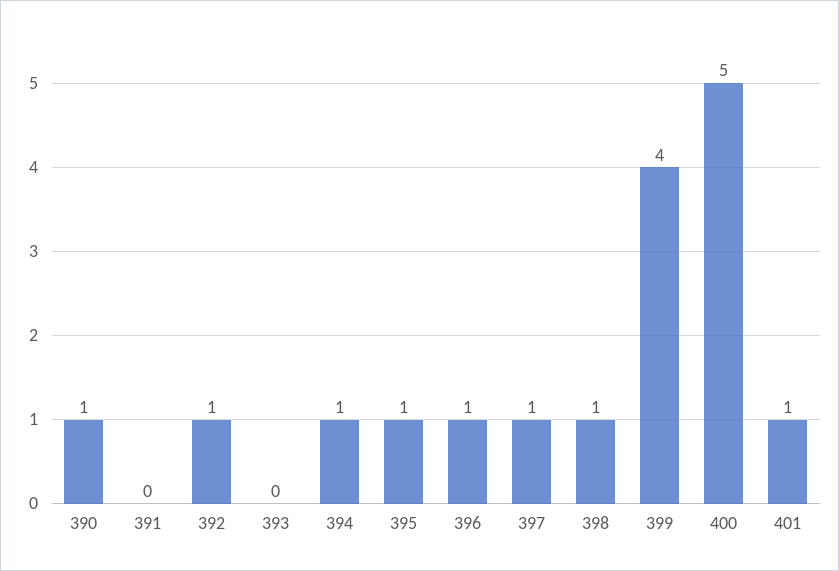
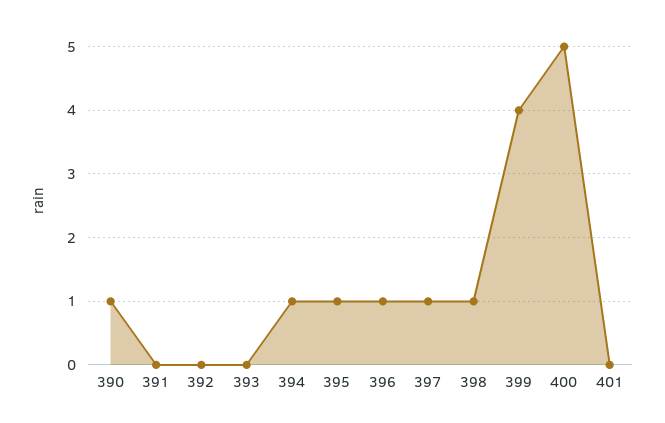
  {
    "390": 1,
    "391": 0,
-   "392": 1,
+   "392": 0,
    "393": 0,
    "394": 1,
    "395": 1,
    "396": 1,
    "397": 1,
    "398": 1,
    "399": 4,
    "400": 5,
-   "401": 1
+   "401": 0
  }

